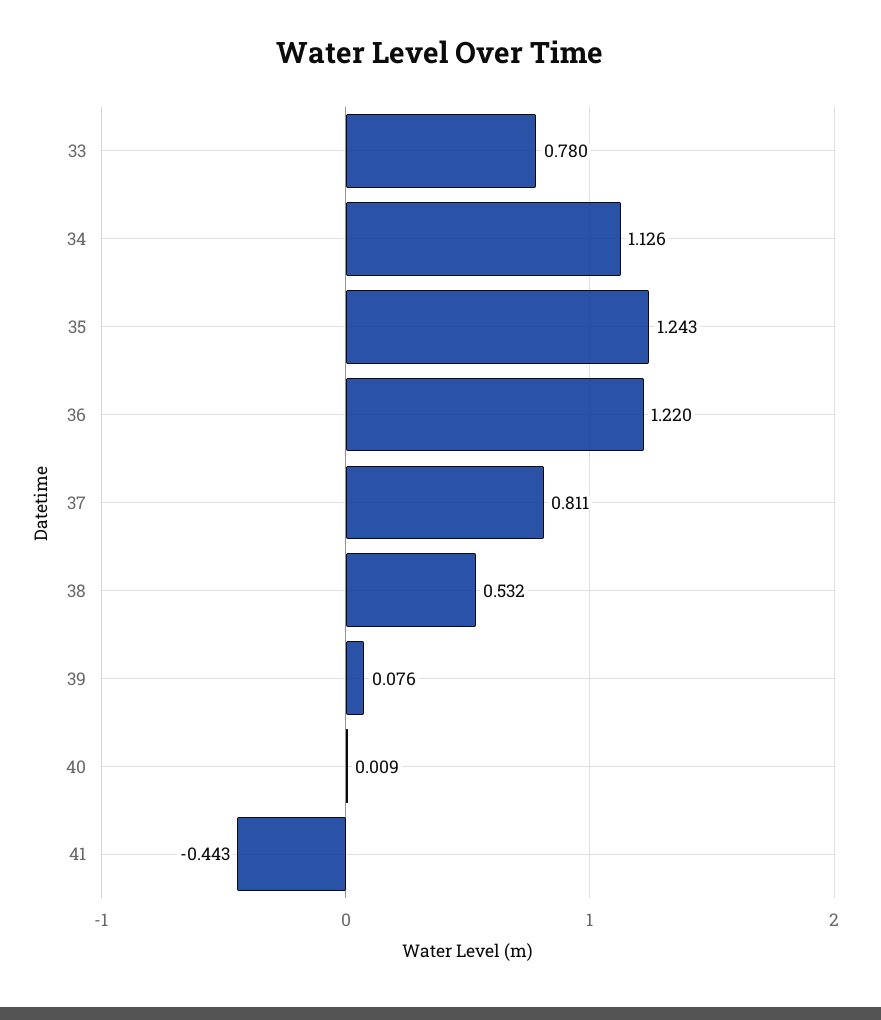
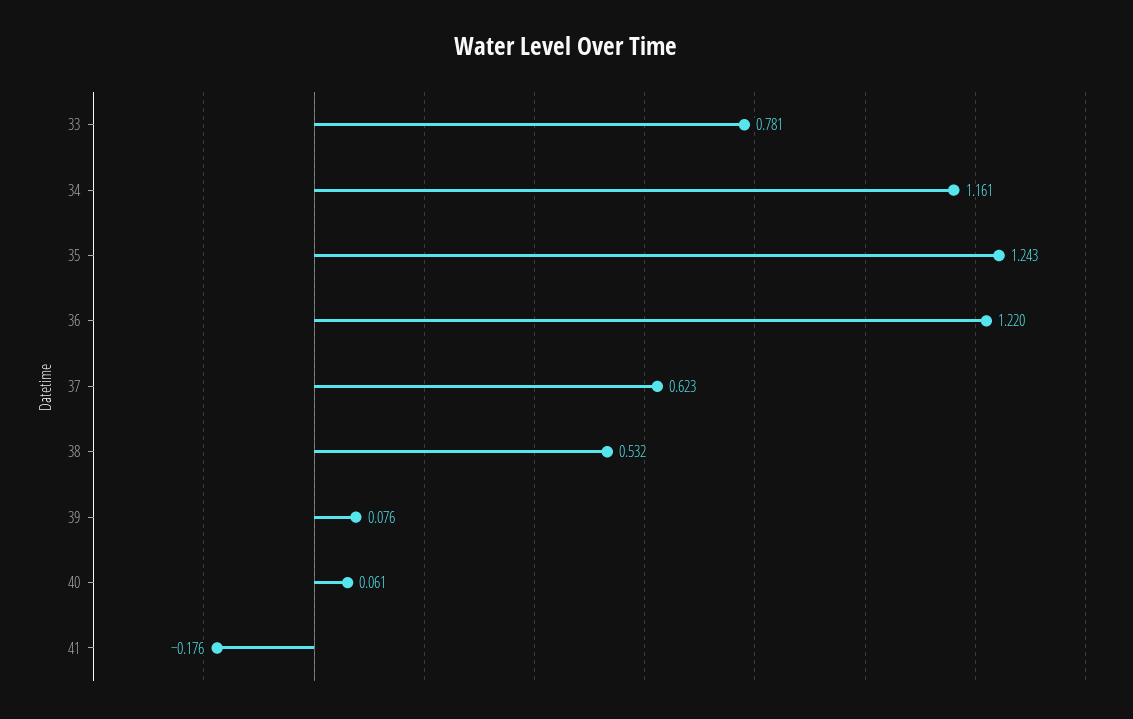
  {
-   "33": 0.78,
+   "33": 0.781,
-   "34": 1.126,
+   "34": 1.161,
    "35": 1.243,
    "36": 1.22,
-   "37": 0.811,
+   "37": 0.623,
    "38": 0.532,
    "39": 0.076,
-   "40": 0.009,
+   "40": 0.061,
-   "41": -0.443
+   "41": -0.176
  }

